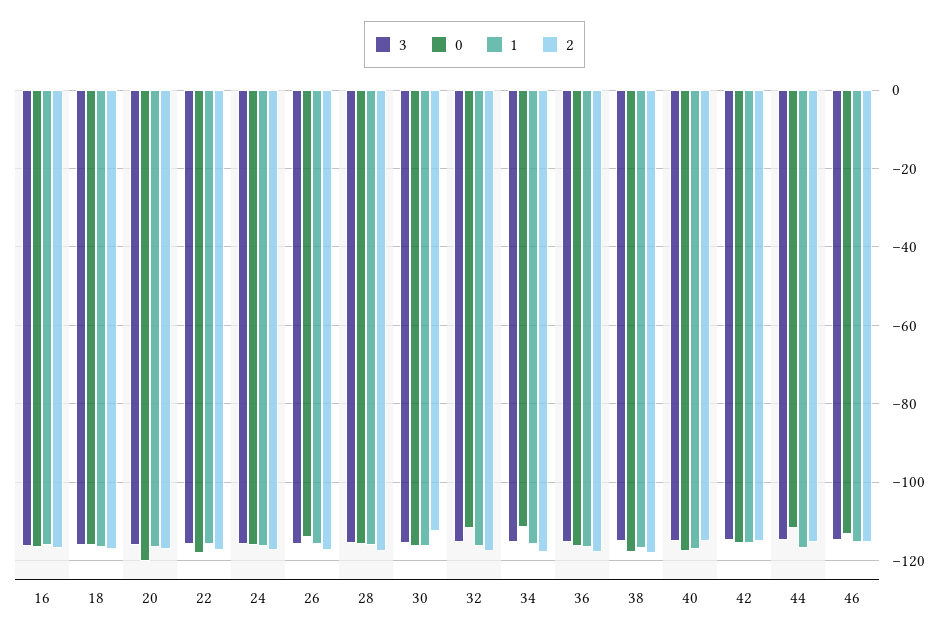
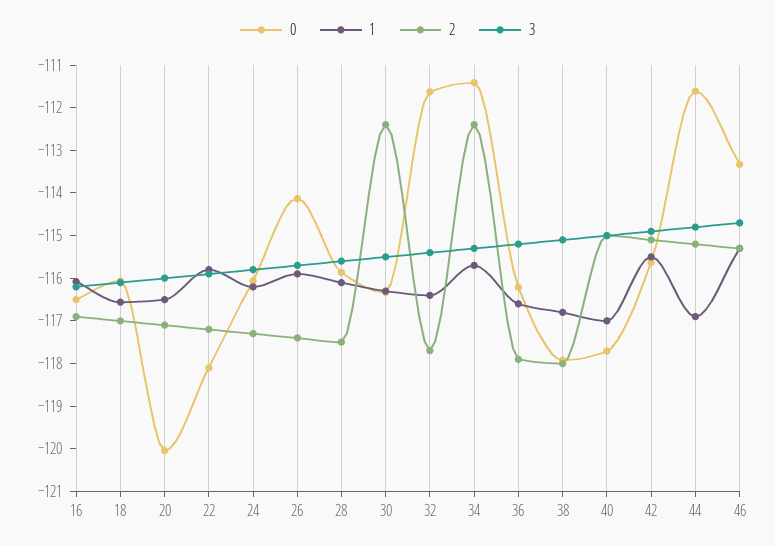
  {
    "3": {
      "16": -116.2,
      "18": -116.2,
      "20": -116,
      "22": -116,
      "24": -115.8,
      "26": -115.8,
      "28": -115.6,
      "30": -115.6,
      "32": -115.4,
      "34": -115.4,
      "36": -115.2,
      "38": -115.2,
      "40": -115,
      "42": -115,
      "44": -114.8,
      "46": -114.8
    },
    "0": {
      "16": -116.6,
      "18": -116,
      "20": -120,
      "22": -118.2,
      "24": -116,
      "26": -114.2,
      "28": -115.8,
      "30": -116.4,
      "32": -111.6,
      "34": -111.4,
      "36": -116.2,
      "38": -118,
      "40": -117.8,
      "42": -115.6,
      "44": -111.6,
      "46": -113.4
    },
    "1": {
      "16": -116,
      "18": -116.6,
      "20": -116.6,
      "22": -115.8,
      "24": -116.2,
      "26": -116,
      "28": -116.2,
      "30": -116.4,
      "32": -116.4,
      "34": -115.8,
      "36": -116.6,
      "38": -116.8,
      "40": -117,
      "42": -115.6,
      "44": -117,
      "46": -115.4
    },
    "2": {
      "16": -117,
      "18": -117,
      "20": -117.2,
      "22": -117.2,
      "24": -117.4,
      "26": -117.4,
      "28": -117.6,
      "30": -112.4,
      "32": -117.8,
-     "34": -118,
+     "34": -112.4,
      "36": -118,
      "38": -118,
      "40": -115,
      "42": -115.2,
      "44": -115.2,
      "46": -115.4
    }
  }

